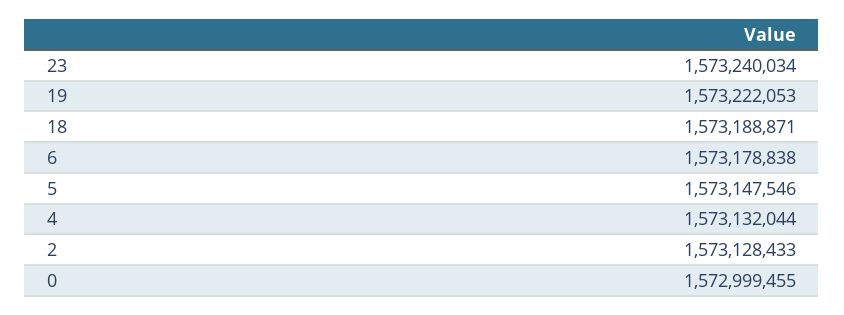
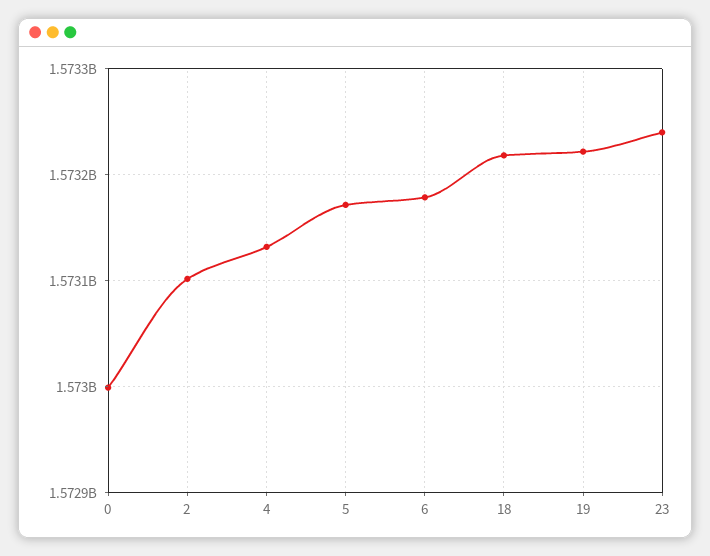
  {
    "23": 1573240034,
    "19": 1573222053,
-   "18": 1573188871,
+   "18": 1573220000,
    "6": 1573178838,
-   "5": 1573147546,
+   "5": 1573170000,
    "4": 1573132044,
-   "2": 1573128433,
+   "2": 1573100000,
    "0": 1572999455
  }

